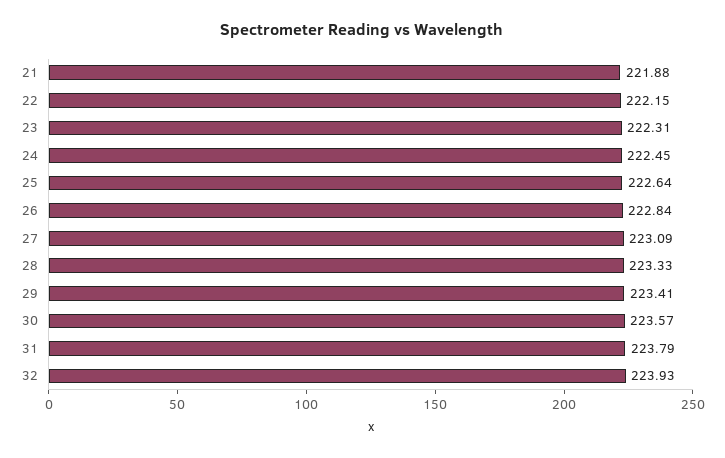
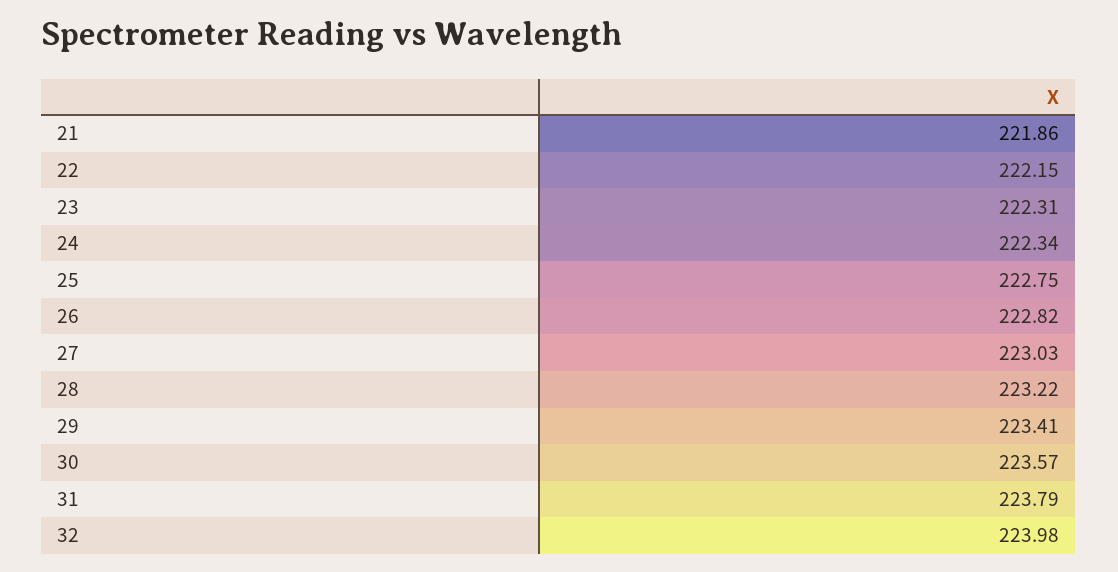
  {
-   "21": 221.88,
+   "21": 221.86,
    "22": 222.15,
    "23": 222.31,
-   "24": 222.45,
+   "24": 222.34,
-   "25": 222.64,
+   "25": 222.75,
-   "26": 222.84,
+   "26": 222.82,
-   "27": 223.09,
+   "27": 223.03,
-   "28": 223.33,
+   "28": 223.22,
    "29": 223.41,
    "30": 223.57,
    "31": 223.79,
-   "32": 223.93
+   "32": 223.98
  }

